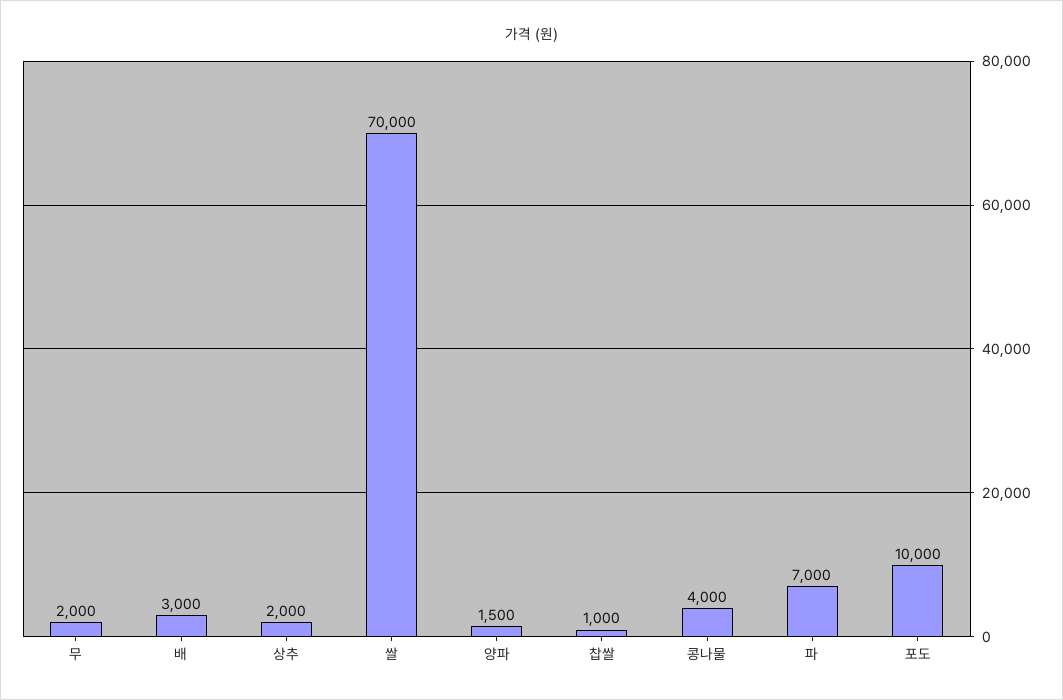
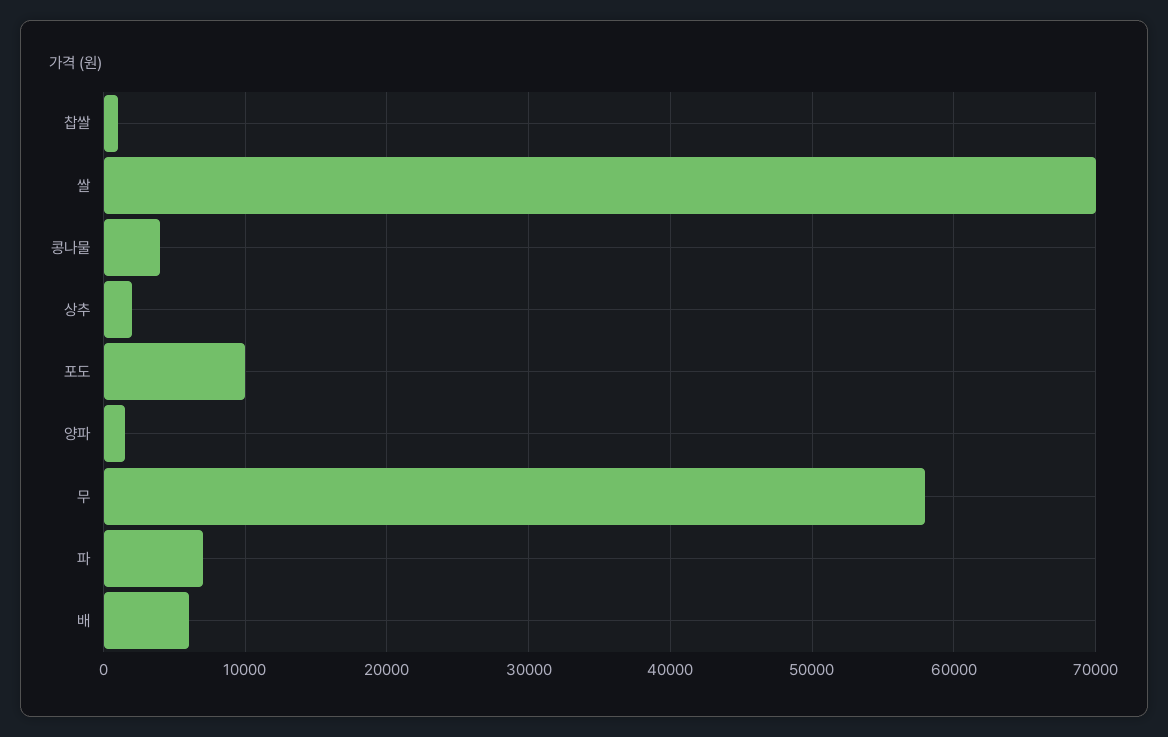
  {
-   "무": 2000,
+   "무": 58000,
-   "배": 3000,
+   "배": 6000,
    "상추": 2000,
    "쌀": 70000,
    "양파": 1500,
    "찹쌀": 1000,
    "콩나물": 4000,
    "파": 7000,
    "포도": 10000
  }

